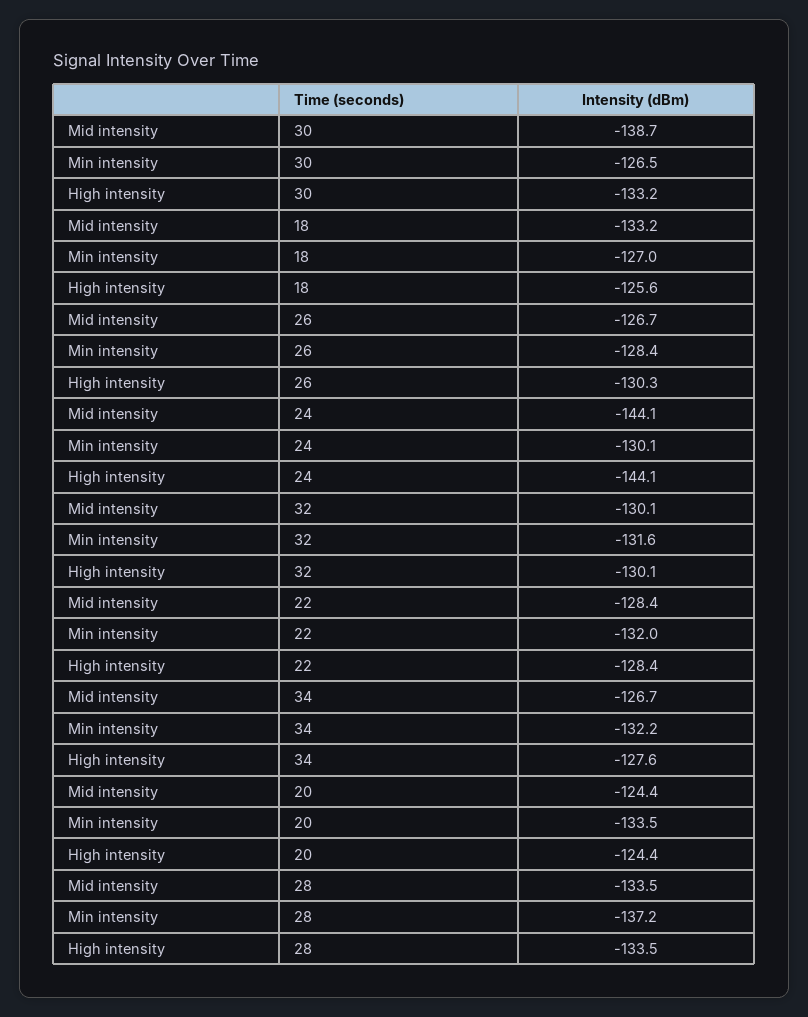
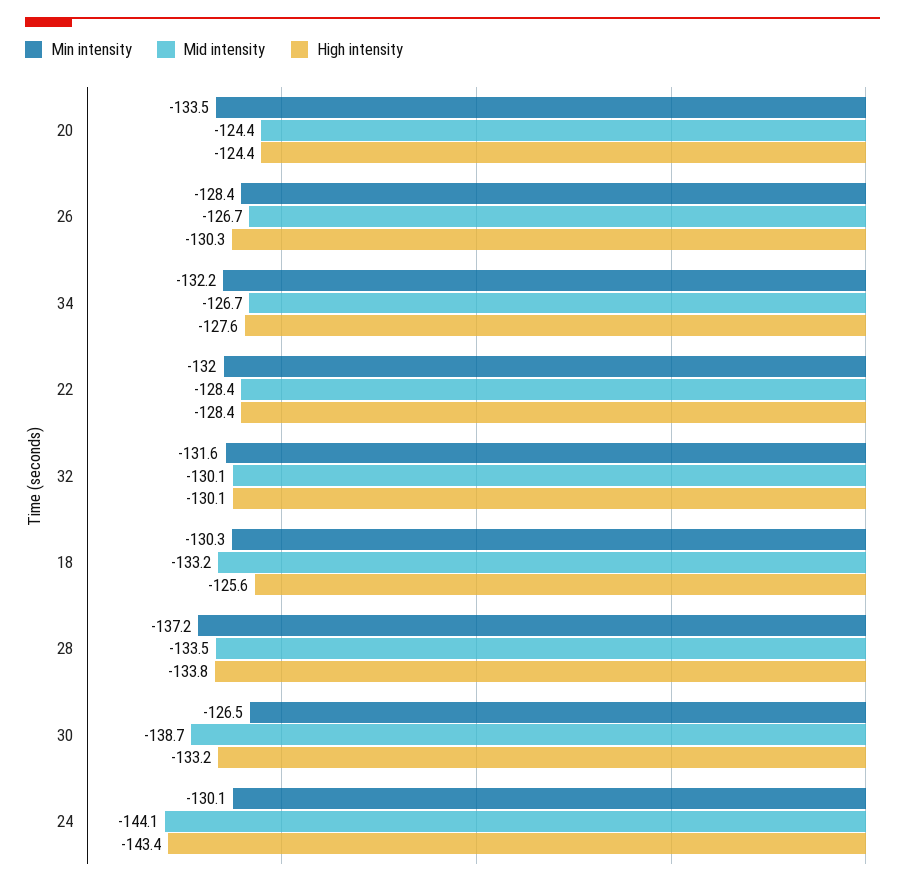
  {
    "Mid intensity": {
      "30": -138.7,
      "18": -133.2,
      "26": -126.7,
      "24": -144.1,
      "32": -130.1,
      "22": -128.4,
      "34": -126.7,
      "20": -124.4,
      "28": -133.5
    },
    "Min intensity": {
      "30": -126.5,
-     "18": -127,
+     "18": -130.3,
      "26": -128.4,
      "24": -130.1,
      "32": -131.6,
      "22": -132,
      "34": -132.2,
      "20": -133.5,
      "28": -137.2
    },
    "High intensity": {
      "30": -133.2,
      "18": -125.6,
      "26": -130.3,
-     "24": -144.1,
+     "24": -143.4,
      "32": -130.1,
      "22": -128.4,
      "34": -127.6,
      "20": -124.4,
-     "28": -133.5
+     "28": -133.8
    }
  }

